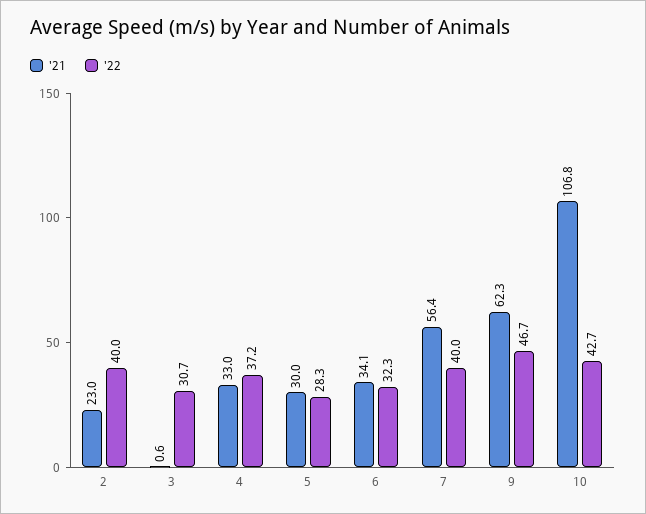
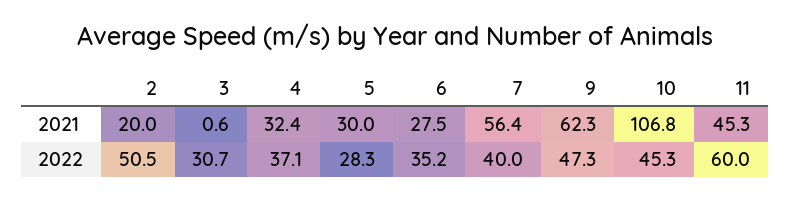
  {
    "'21": {
-     "2": 23,
+     "2": 20,
      "3": 0.6,
-     "4": 33,
+     "4": 32.4,
      "5": 30,
-     "6": 34.1,
+     "6": 27.5,
      "7": 56.4,
      "9": 62.3,
-     "10": 106.8
+     "10": 106.8,
+     "11": 45.3
    },
    "'22": {
-     "2": 40,
+     "2": 50.5,
      "3": 30.7,
-     "4": 37.2,
+     "4": 37.1,
      "5": 28.3,
-     "6": 32.3,
+     "6": 35.2,
      "7": 40,
-     "9": 46.7,
+     "9": 47.3,
-     "10": 42.7
+     "10": 45.3,
+     "11": 60
    }
  }

